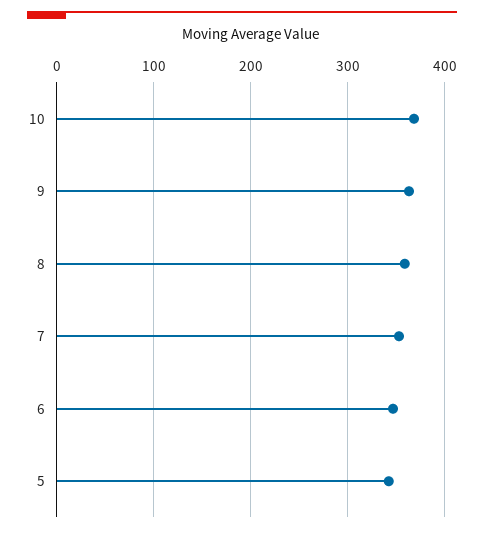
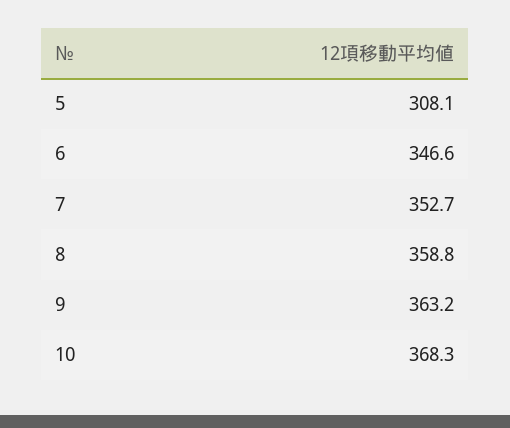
  {
    "10": 368.3,
    "9": 363.2,
    "8": 358.8,
    "7": 352.7,
    "6": 346.6,
-   "5": 340
+   "5": 308.1
  }

